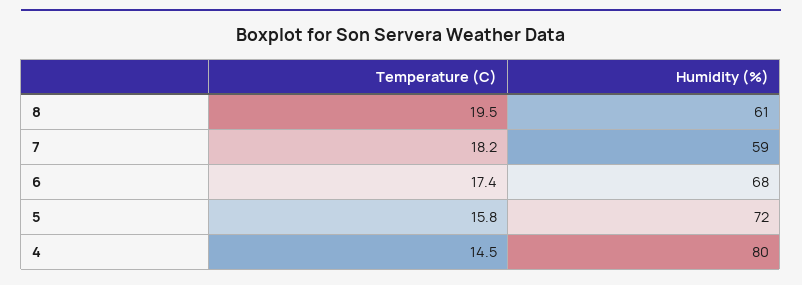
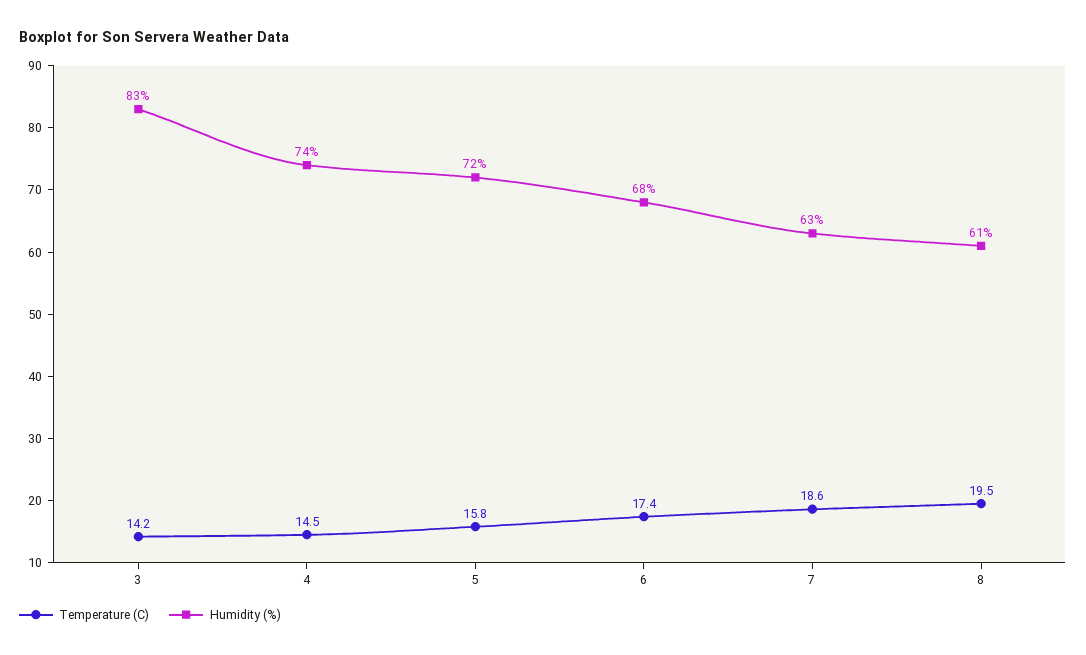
  {
    "Temperature (C)": {
      "8": 19.5,
-     "7": 18.2,
+     "7": 18.6,
      "6": 17.4,
      "5": 15.8,
-     "4": 14.5
+     "4": 14.5,
+     "3": 14.2
    },
    "Humidity (%)": {
      "8": 61,
-     "7": 59,
+     "7": 63,
      "6": 68,
      "5": 72,
-     "4": 80
+     "4": 74,
+     "3": 83
    }
  }

